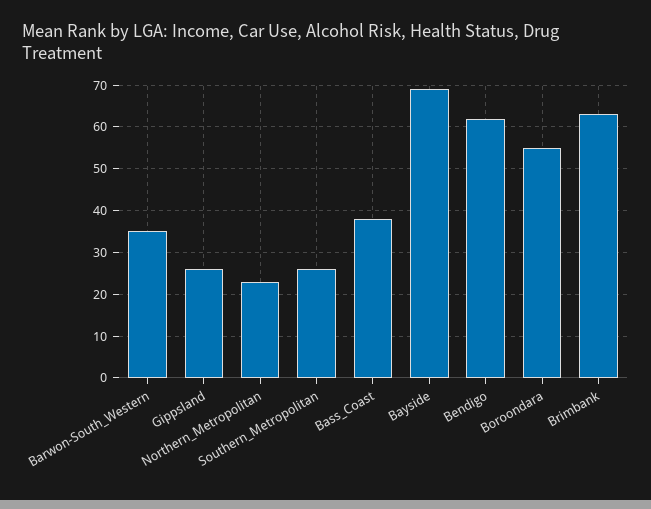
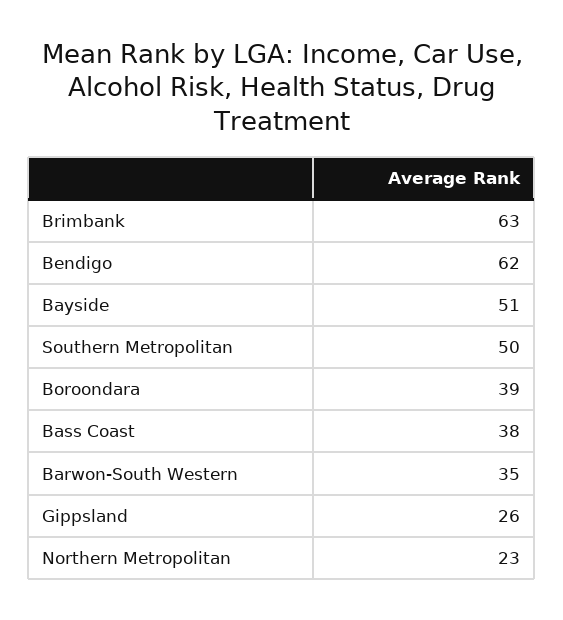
  {
    "Barwon-South_Western": 35,
    "Gippsland": 26,
    "Northern_Metropolitan": 23,
-   "Southern_Metropolitan": 25,
+   "Southern_Metropolitan": 50,
    "Bass_Coast": 38,
-   "Bayside": 70,
+   "Bayside": 51,
    "Bendigo": 62,
-   "Boroondara": 55,
+   "Boroondara": 39,
    "Brimbank": 63
  }

